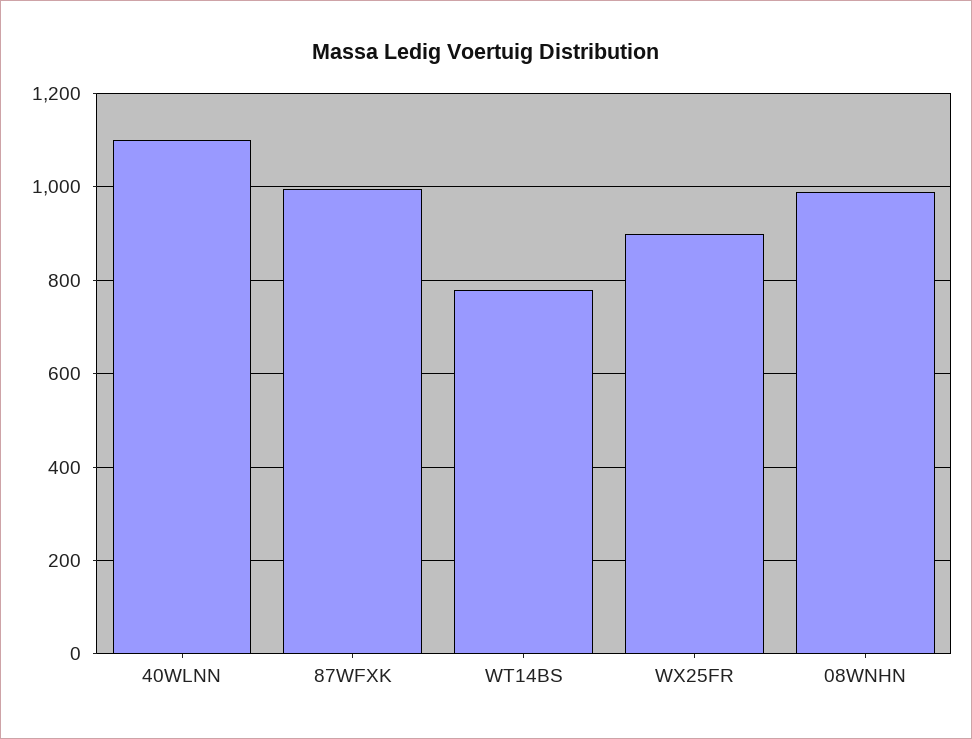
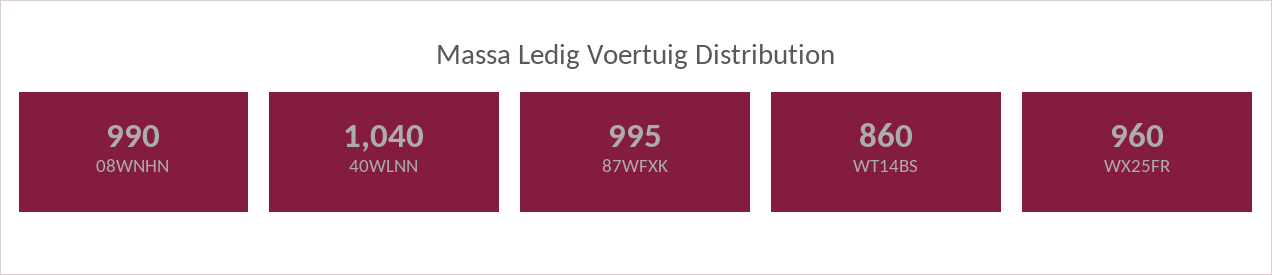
  {
-   "40WLNN": 1100,
+   "40WLNN": 1040,
    "87WFXK": 995,
-   "WT14BS": 780,
+   "WT14BS": 860,
-   "WX25FR": 900,
+   "WX25FR": 960,
    "08WNHN": 990
  }

